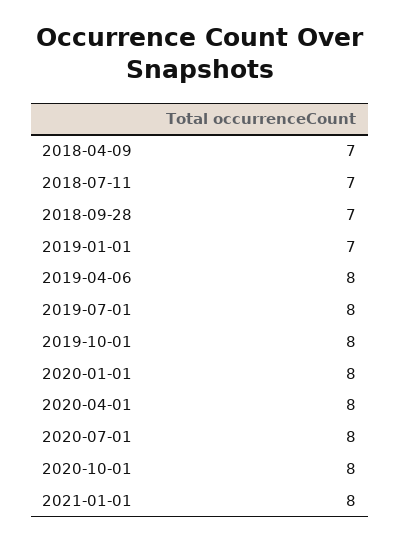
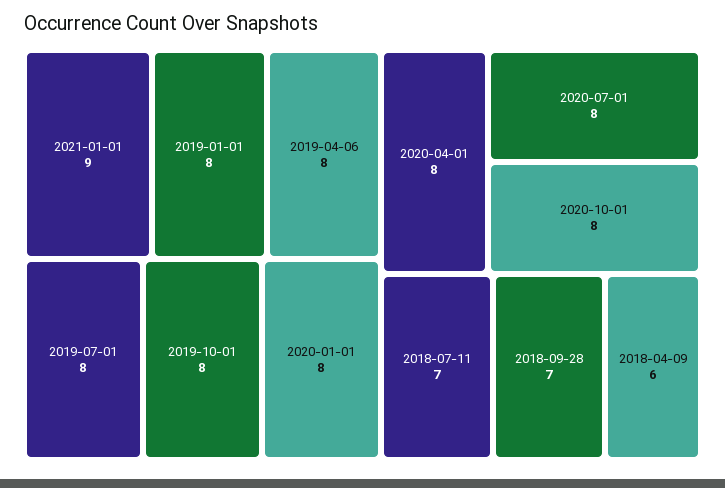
  {
-   "2018-04-09": 7,
+   "2018-04-09": 6,
    "2018-07-11": 7,
    "2018-09-28": 7,
-   "2019-01-01": 7,
+   "2019-01-01": 8,
    "2019-04-06": 8,
    "2019-07-01": 8,
    "2019-10-01": 8,
    "2020-01-01": 8,
    "2020-04-01": 8,
    "2020-07-01": 8,
    "2020-10-01": 8,
-   "2021-01-01": 8
+   "2021-01-01": 9
  }

